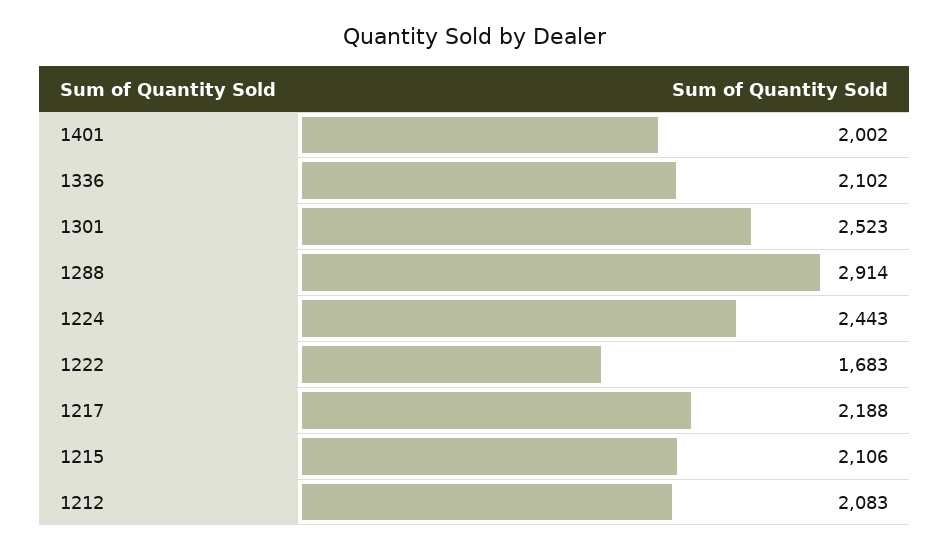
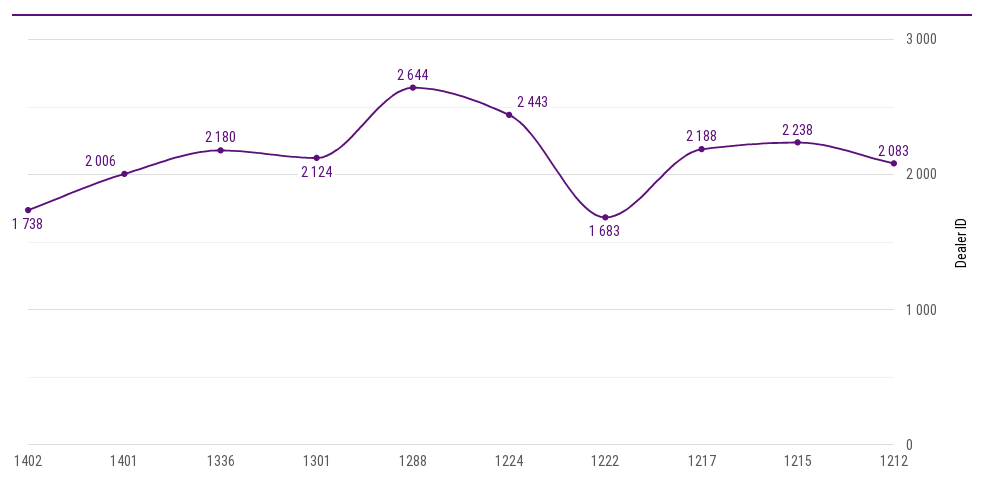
  {
-   "1401": 2002,
+   "1401": 2006,
-   "1336": 2102,
+   "1336": 2180,
-   "1301": 2523,
+   "1301": 2124,
-   "1288": 2914,
+   "1288": 2644,
    "1224": 2443,
    "1222": 1683,
    "1217": 2188,
-   "1215": 2106,
+   "1215": 2238,
-   "1212": 2083
+   "1212": 2083,
+   "1402": 1738
  }

